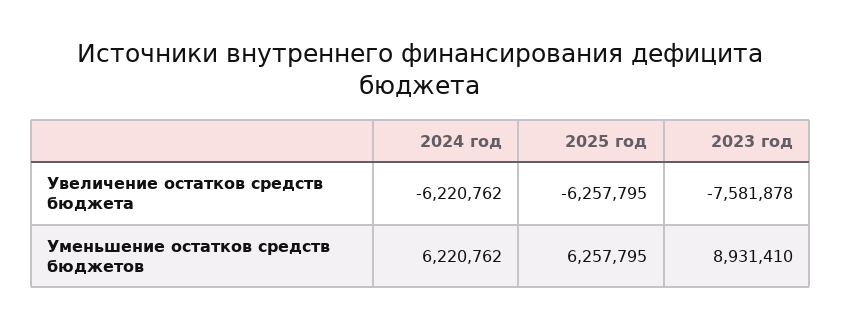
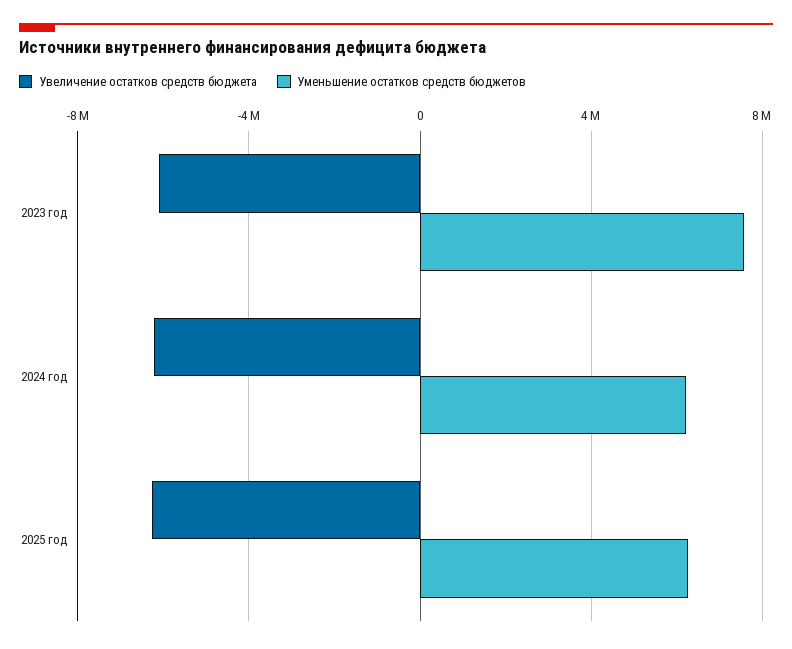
  {
    "Увеличение остатков средств бюджета": {
      "2024 год": -6220762,
      "2025 год": -6257795,
-     "2023 год": -7581878
+     "2023 год": -6000000
    },
    "Уменьшение остатков средств бюджетов": {
      "2024 год": 6220762,
      "2025 год": 6257795,
-     "2023 год": 8931410
+     "2023 год": 7500000
    }
  }

